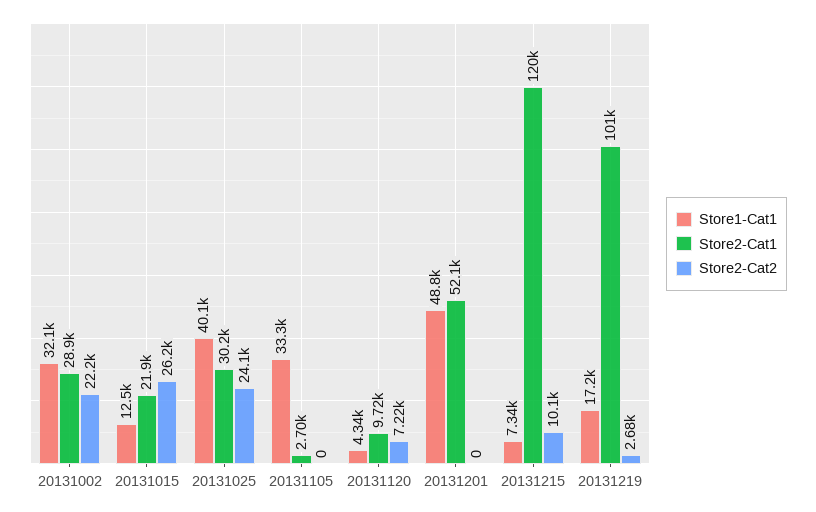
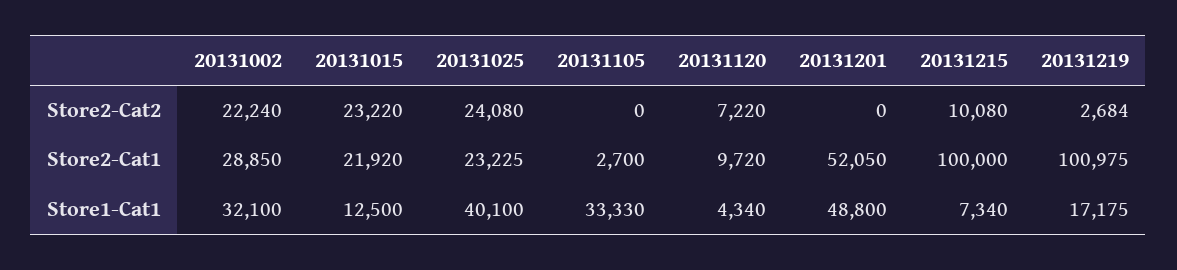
  {
    "Store1-Cat1": {
      "20131002": 32100,
      "20131015": 12500,
      "20131025": 40100,
      "20131105": 33330,
      "20131120": 4340,
      "20131201": 48800,
      "20131215": 7340,
      "20131219": 17175
    },
    "Store2-Cat1": {
      "20131002": 28850,
      "20131015": 21920,
-     "20131025": 30200,
+     "20131025": 23225,
      "20131105": 2700,
      "20131120": 9720,
      "20131201": 52050,
-     "20131215": 120000,
+     "20131215": 100000,
      "20131219": 100975
    },
    "Store2-Cat2": {
      "20131002": 22240,
-     "20131015": 26200,
+     "20131015": 23220,
      "20131025": 24080,
      "20131105": 0,
      "20131120": 7220,
      "20131201": 0,
      "20131215": 10080,
      "20131219": 2684
    }
  }

